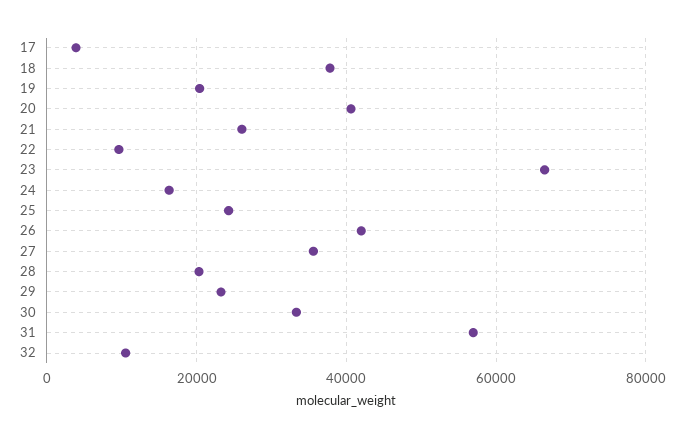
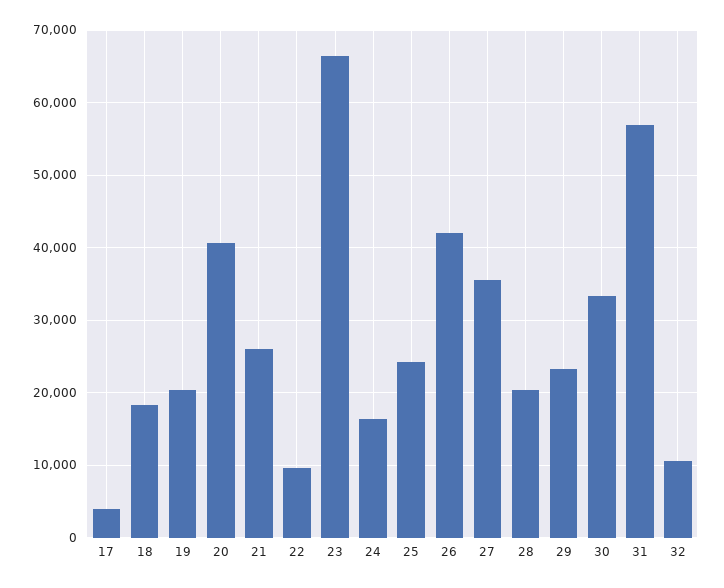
  {
    "17": 4000,
-   "18": 38000,
+   "18": 18000,
    "19": 20000,
    "20": 41000,
    "21": 26000,
    "22": 10000,
    "23": 66000,
    "24": 16000,
    "25": 24000,
    "26": 42000,
    "27": 36000,
    "28": 20000,
    "29": 23000,
    "30": 33000,
    "31": 57000,
    "32": 11000
  }

